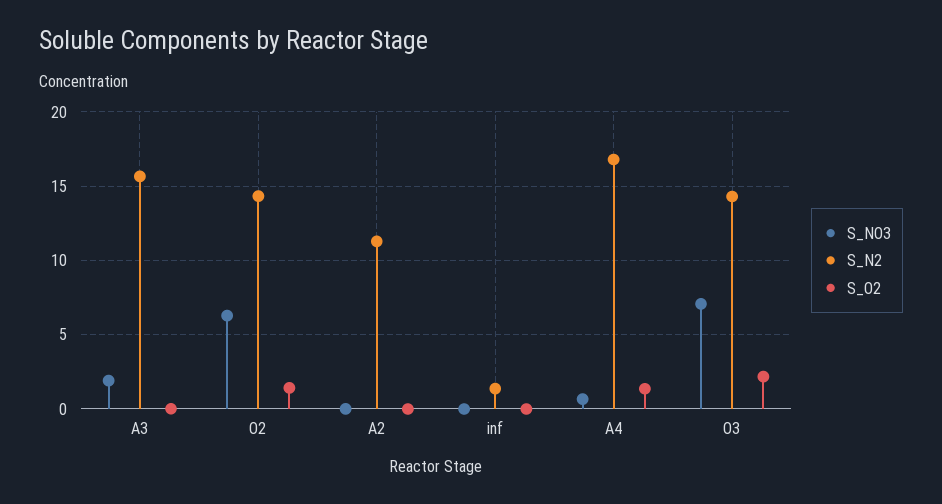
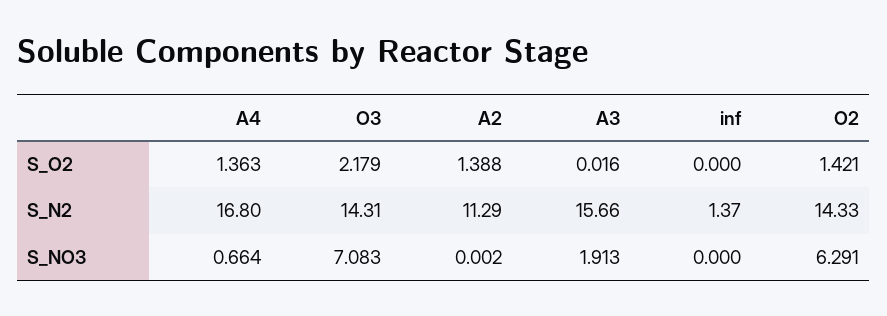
  {
    "S_NO3": {
      "A3": 1.913,
      "O2": 6.291,
      "A2": 0.002,
      "inf": 0,
      "A4": 0.664,
      "O3": 7.083
    },
    "S_N2": {
      "A3": 15.66,
      "O2": 14.33,
      "A2": 11.29,
      "inf": 1.37,
      "A4": 16.8,
      "O3": 14.31
    },
    "S_O2": {
      "A3": 0.016,
      "O2": 1.421,
-     "A2": 0,
+     "A2": 1.388,
      "inf": 0,
      "A4": 1.363,
      "O3": 2.179
    }
  }

